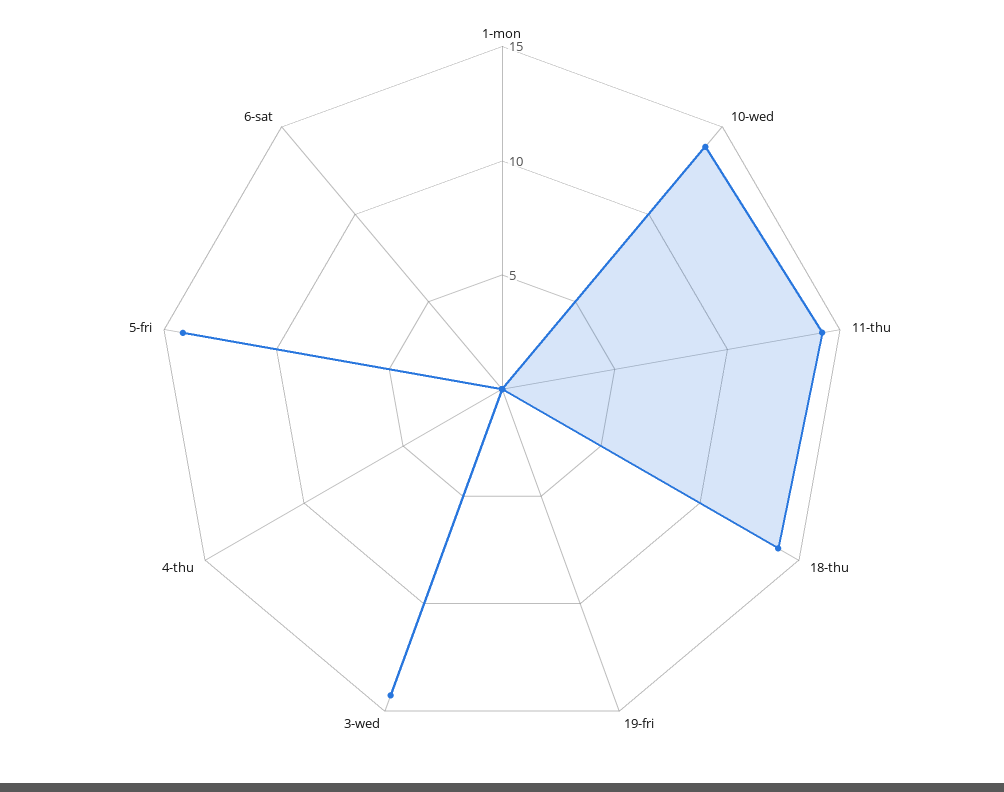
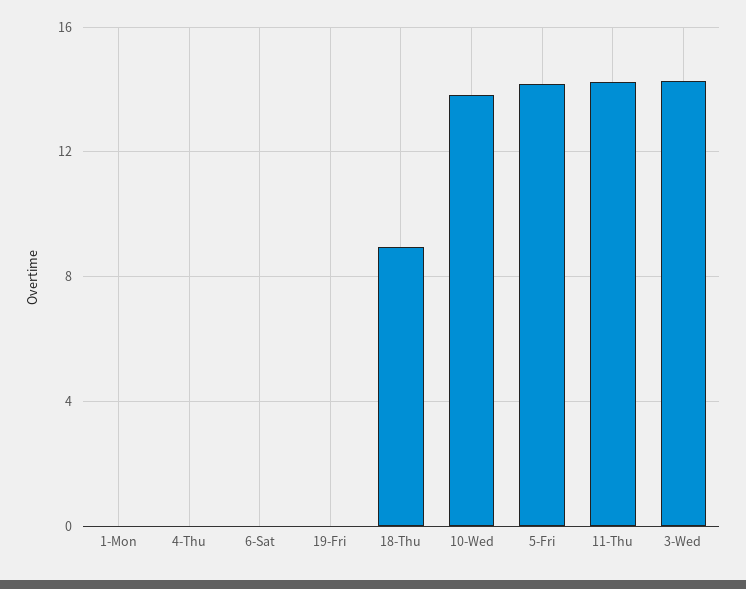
  {
    "1-mon": 0,
    "10-wed": 14,
    "11-thu": 14,
-   "18-thu": 14,
+   "18-thu": 9,
    "19-fri": 0,
    "3-wed": 14.5,
    "4-thu": 0,
    "5-fri": 14,
    "6-sat": 0
  }

